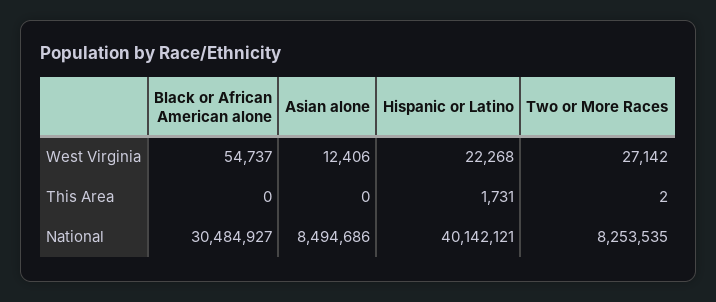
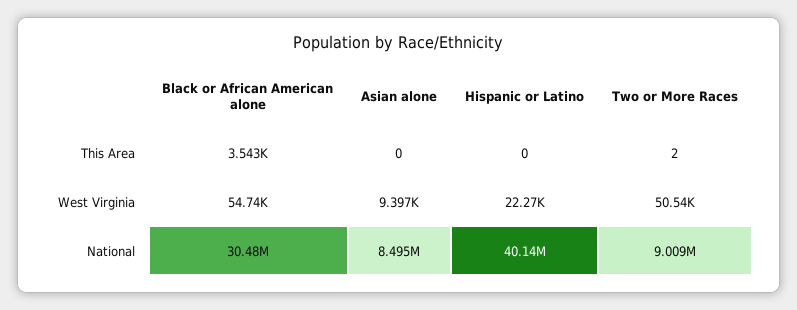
  {
    "Black or African American alone": {
      "West Virginia": 54737,
-     "This Area": 0,
+     "This Area": 3543,
      "National": 30484927
    },
    "Asian alone": {
-     "West Virginia": 12406,
+     "West Virginia": 9397,
      "This Area": 0,
      "National": 8494686
    },
    "Hispanic or Latino": {
      "West Virginia": 22268,
-     "This Area": 1731,
+     "This Area": 0,
      "National": 40142121
    },
    "Two or More Races": {
-     "West Virginia": 27142,
+     "West Virginia": 50540,
      "This Area": 2,
-     "National": 8253535
+     "National": 9009000
    }
  }

